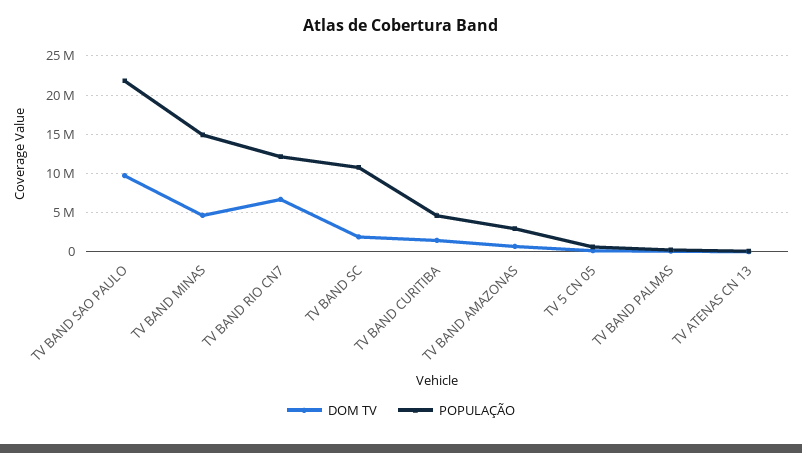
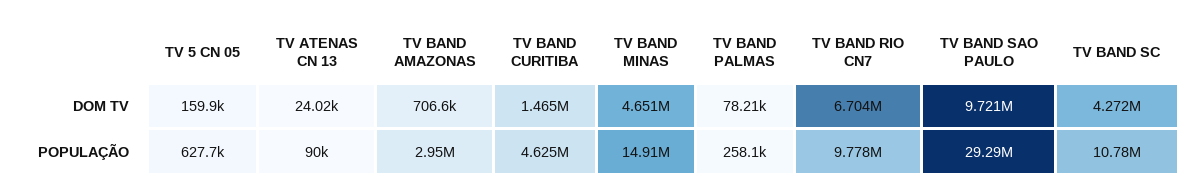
  {
    "DOM TV": {
      "TV BAND SAO PAULO": 9721000,
      "TV BAND MINAS": 4651000,
      "TV BAND RIO CN7": 6704000,
-     "TV BAND SC": 2000000,
+     "TV BAND SC": 4272000,
      "TV BAND CURITIBA": 1465000,
      "TV BAND AMAZONAS": 706600,
      "TV 5 CN 05": 159900,
      "TV BAND PALMAS": 78210,
      "TV ATENAS CN 13": 24020
    },
    "POPULAÇÃO": {
-     "TV BAND SAO PAULO": 22000000,
+     "TV BAND SAO PAULO": 29290000,
      "TV BAND MINAS": 14910000,
-     "TV BAND RIO CN7": 12000000,
+     "TV BAND RIO CN7": 9778000,
      "TV BAND SC": 10780000,
      "TV BAND CURITIBA": 4625000,
      "TV BAND AMAZONAS": 2950000,
      "TV 5 CN 05": 627700,
      "TV BAND PALMAS": 258100,
      "TV ATENAS CN 13": 90000
    }
  }

